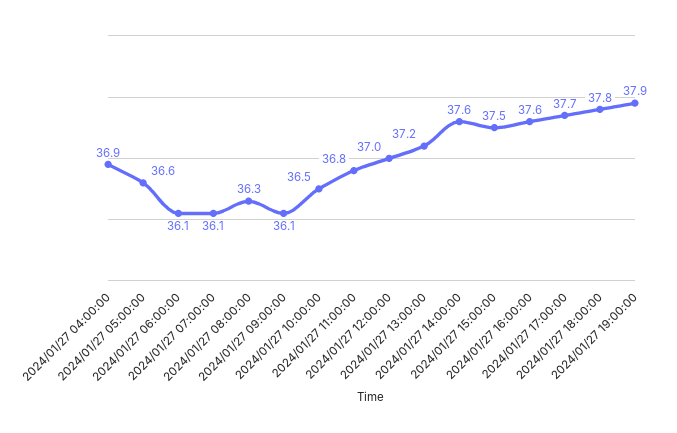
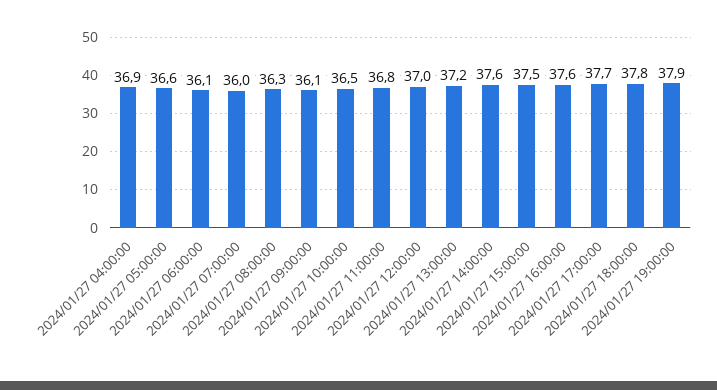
  {
    "2024/01/27 04:00:00": 36.9,
    "2024/01/27 05:00:00": 36.6,
    "2024/01/27 06:00:00": 36.1,
-   "2024/01/27 07:00:00": 36.1,
+   "2024/01/27 07:00:00": 36,
    "2024/01/27 08:00:00": 36.3,
    "2024/01/27 09:00:00": 36.1,
    "2024/01/27 10:00:00": 36.5,
    "2024/01/27 11:00:00": 36.8,
    "2024/01/27 12:00:00": 37,
    "2024/01/27 13:00:00": 37.2,
    "2024/01/27 14:00:00": 37.6,
    "2024/01/27 15:00:00": 37.5,
    "2024/01/27 16:00:00": 37.6,
    "2024/01/27 17:00:00": 37.7,
    "2024/01/27 18:00:00": 37.8,
    "2024/01/27 19:00:00": 37.9
  }

